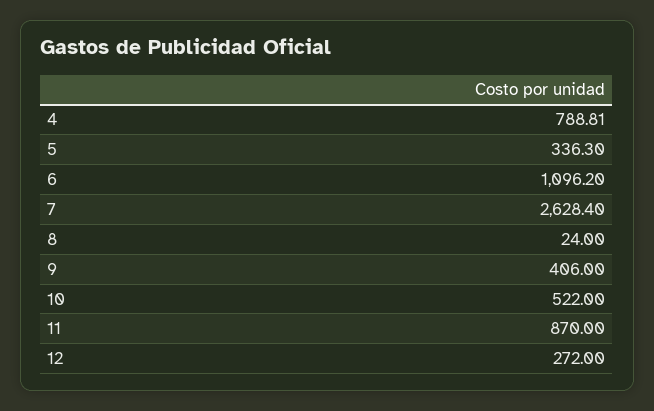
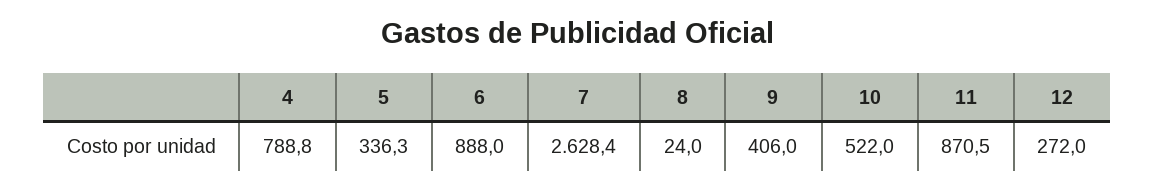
  {
-   "4": 788.81,
+   "4": 788.8,
    "5": 336.3,
-   "6": 1096.2,
+   "6": 888,
    "7": 2628.4,
    "8": 24,
    "9": 406,
    "10": 522,
-   "11": 870,
+   "11": 870.5,
    "12": 272
  }

